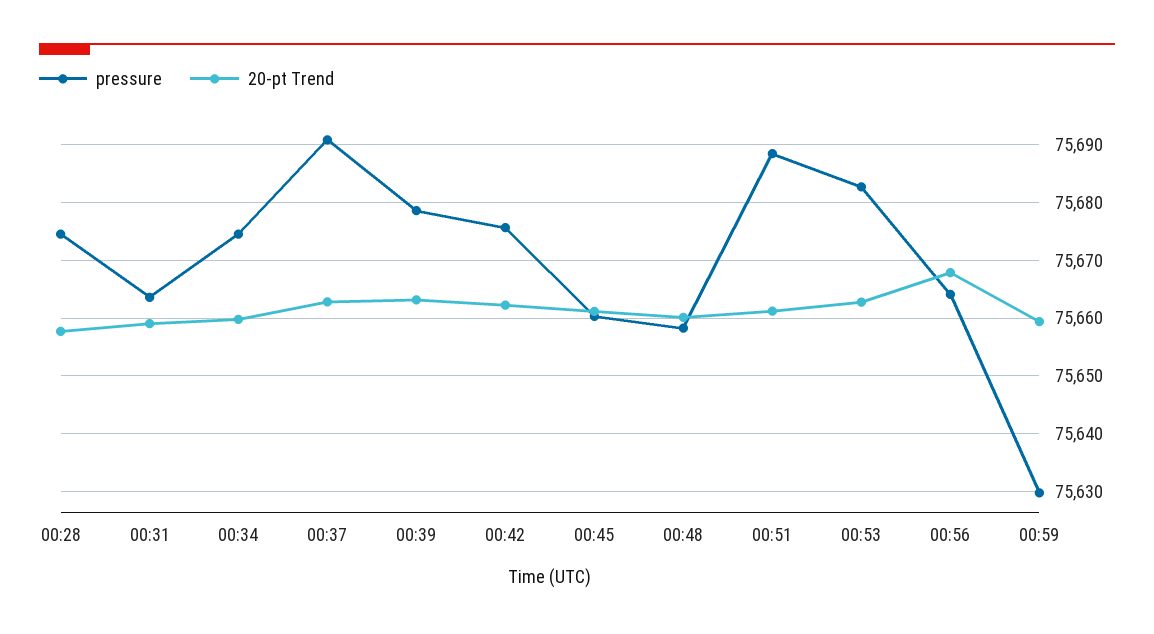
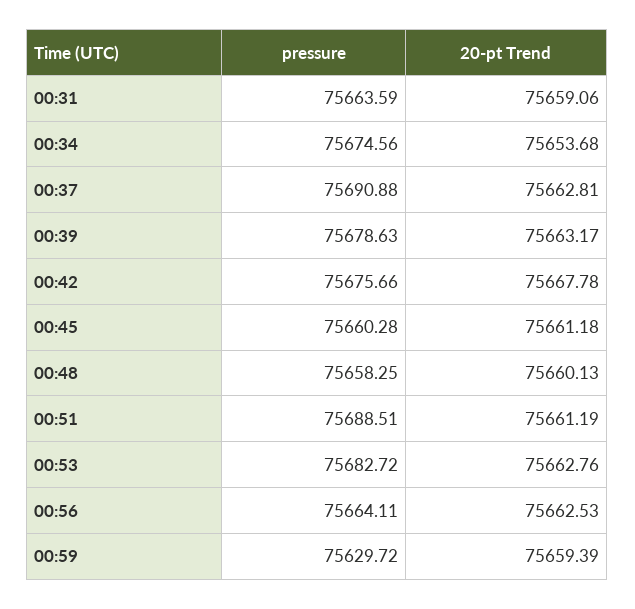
  {
    "pressure": {
-     "00:28": 75674,
      "00:31": 75663.59,
      "00:34": 75674.56,
      "00:37": 75690.88,
      "00:39": 75678.63,
      "00:42": 75675.66,
      "00:45": 75660.28,
      "00:48": 75658.25,
      "00:51": 75688.51,
      "00:53": 75682.72,
      "00:56": 75664.11,
      "00:59": 75629.72
    },
    "20-pt Trend": {
-     "00:28": 75658,
      "00:31": 75659.06,
-     "00:34": 75660,
+     "00:34": 75653.68,
      "00:37": 75662.81,
      "00:39": 75663.17,
-     "00:42": 75662,
+     "00:42": 75667.78,
      "00:45": 75661.18,
      "00:48": 75660.13,
      "00:51": 75661.19,
      "00:53": 75662.76,
-     "00:56": 75668,
+     "00:56": 75662.53,
      "00:59": 75659.39
    }
  }

